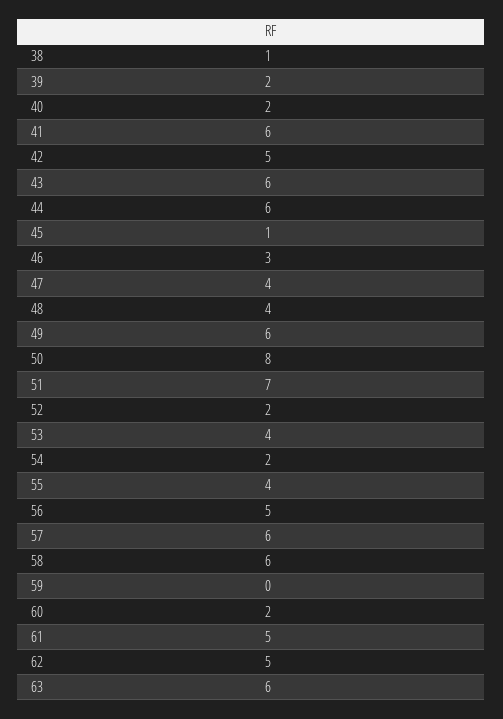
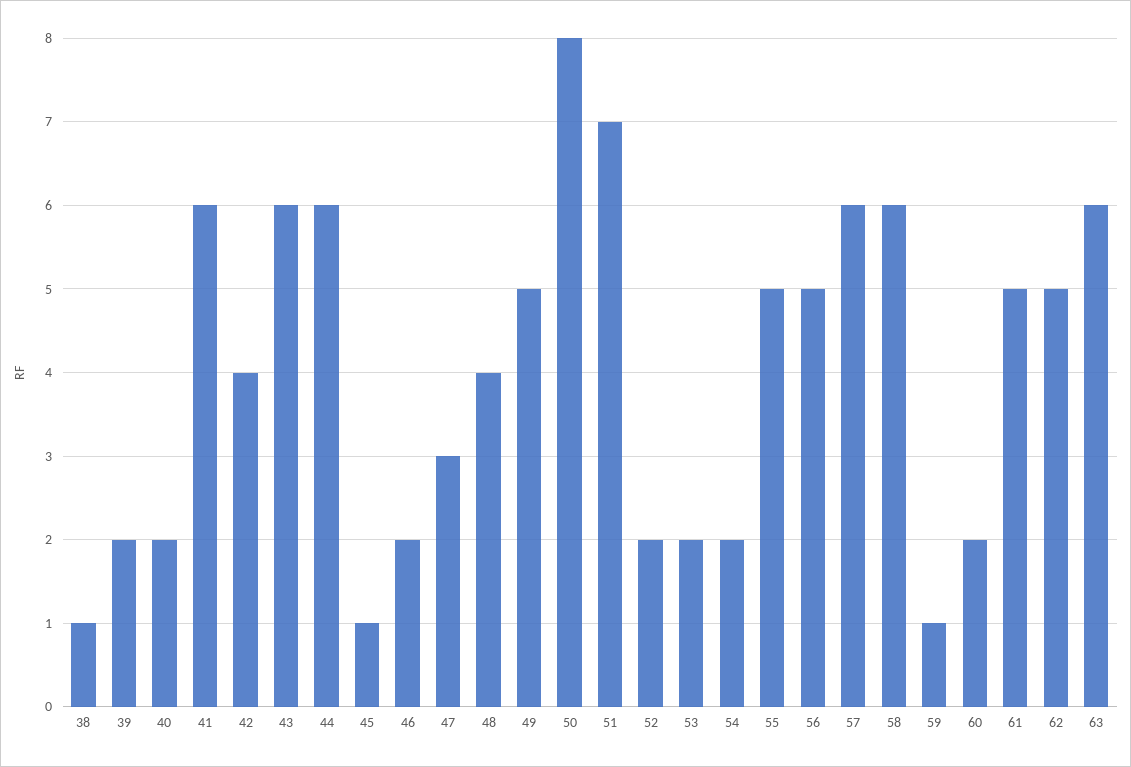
  {
    "38": 1,
    "39": 2,
    "40": 2,
    "41": 6,
-   "42": 5,
+   "42": 4,
    "43": 6,
    "44": 6,
    "45": 1,
-   "46": 3,
+   "46": 2,
-   "47": 4,
+   "47": 3,
    "48": 4,
-   "49": 6,
+   "49": 5,
    "50": 8,
    "51": 7,
    "52": 2,
-   "53": 4,
+   "53": 2,
    "54": 2,
-   "55": 4,
+   "55": 5,
    "56": 5,
    "57": 6,
    "58": 6,
-   "59": 0,
+   "59": 1,
    "60": 2,
    "61": 5,
    "62": 5,
    "63": 6
  }

